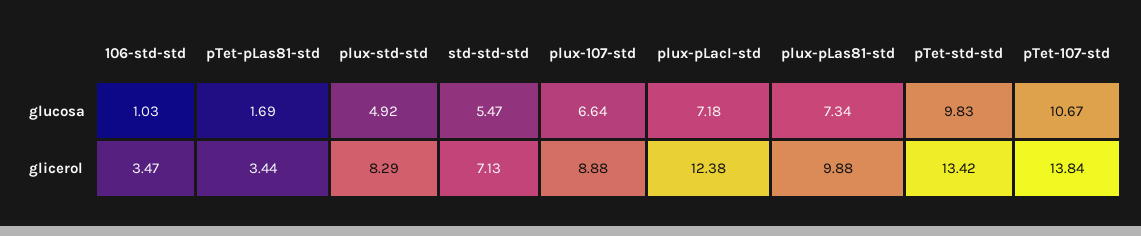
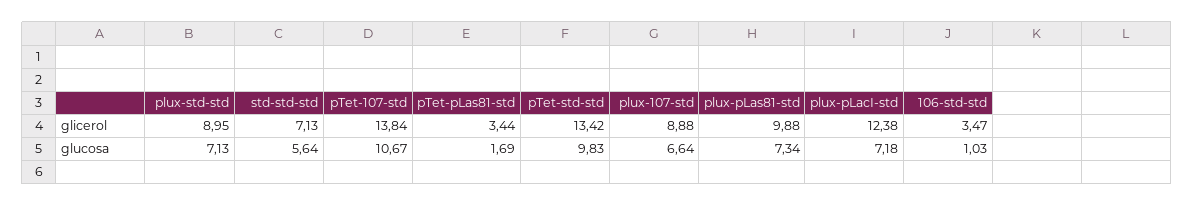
  {
    "106-std-std": {
      "glucosa": 1.03,
      "glicerol": 3.47
    },
    "pTet-pLas81-std": {
      "glucosa": 1.69,
      "glicerol": 3.44
    },
    "plux-std-std": {
-     "glucosa": 4.92,
+     "glucosa": 7.13,
-     "glicerol": 8.29
+     "glicerol": 8.95
    },
    "std-std-std": {
-     "glucosa": 5.47,
+     "glucosa": 5.64,
      "glicerol": 7.13
    },
    "plux-107-std": {
      "glucosa": 6.64,
      "glicerol": 8.88
    },
    "plux-pLacI-std": {
      "glucosa": 7.18,
      "glicerol": 12.38
    },
    "plux-pLas81-std": {
      "glucosa": 7.34,
      "glicerol": 9.88
    },
    "pTet-std-std": {
      "glucosa": 9.83,
      "glicerol": 13.42
    },
    "pTet-107-std": {
      "glucosa": 10.67,
      "glicerol": 13.84
    }
  }

